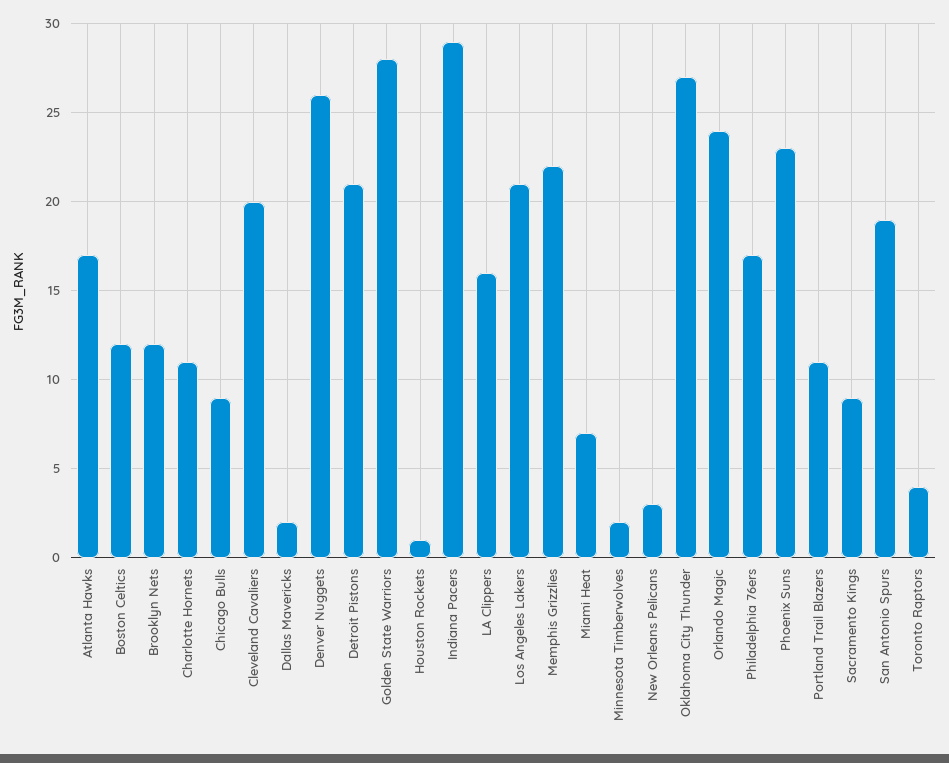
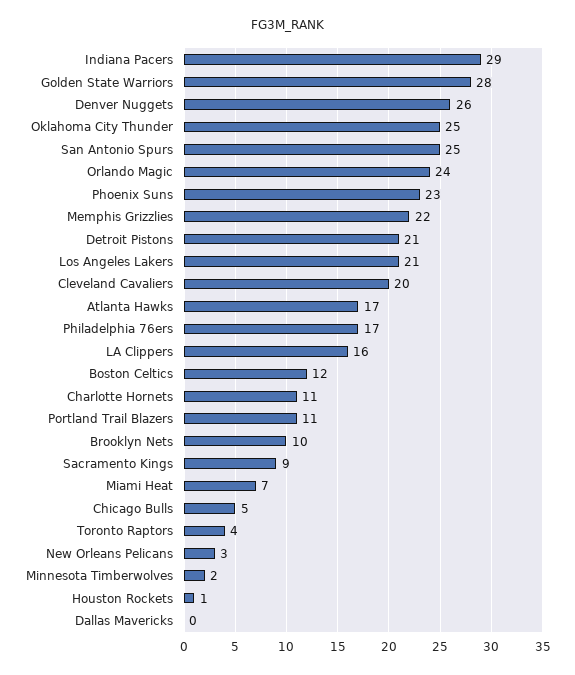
  {
    "Atlanta Hawks": 17,
    "Boston Celtics": 12,
-   "Brooklyn Nets": 12,
+   "Brooklyn Nets": 10,
    "Charlotte Hornets": 11,
-   "Chicago Bulls": 9,
+   "Chicago Bulls": 5,
    "Cleveland Cavaliers": 20,
-   "Dallas Mavericks": 2,
+   "Dallas Mavericks": 0,
    "Denver Nuggets": 26,
    "Detroit Pistons": 21,
    "Golden State Warriors": 28,
    "Houston Rockets": 1,
    "Indiana Pacers": 29,
    "LA Clippers": 16,
    "Los Angeles Lakers": 21,
    "Memphis Grizzlies": 22,
    "Miami Heat": 7,
    "Minnesota Timberwolves": 2,
    "New Orleans Pelicans": 3,
-   "Oklahoma City Thunder": 27,
+   "Oklahoma City Thunder": 25,
    "Orlando Magic": 24,
    "Philadelphia 76ers": 17,
    "Phoenix Suns": 23,
    "Portland Trail Blazers": 11,
    "Sacramento Kings": 9,
-   "San Antonio Spurs": 19,
+   "San Antonio Spurs": 25,
    "Toronto Raptors": 4
  }

